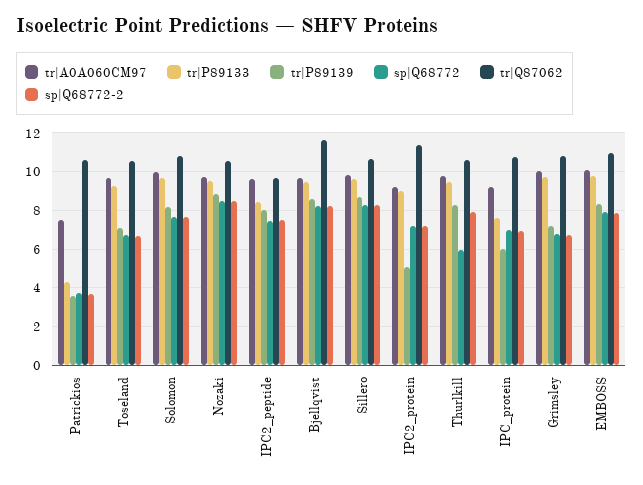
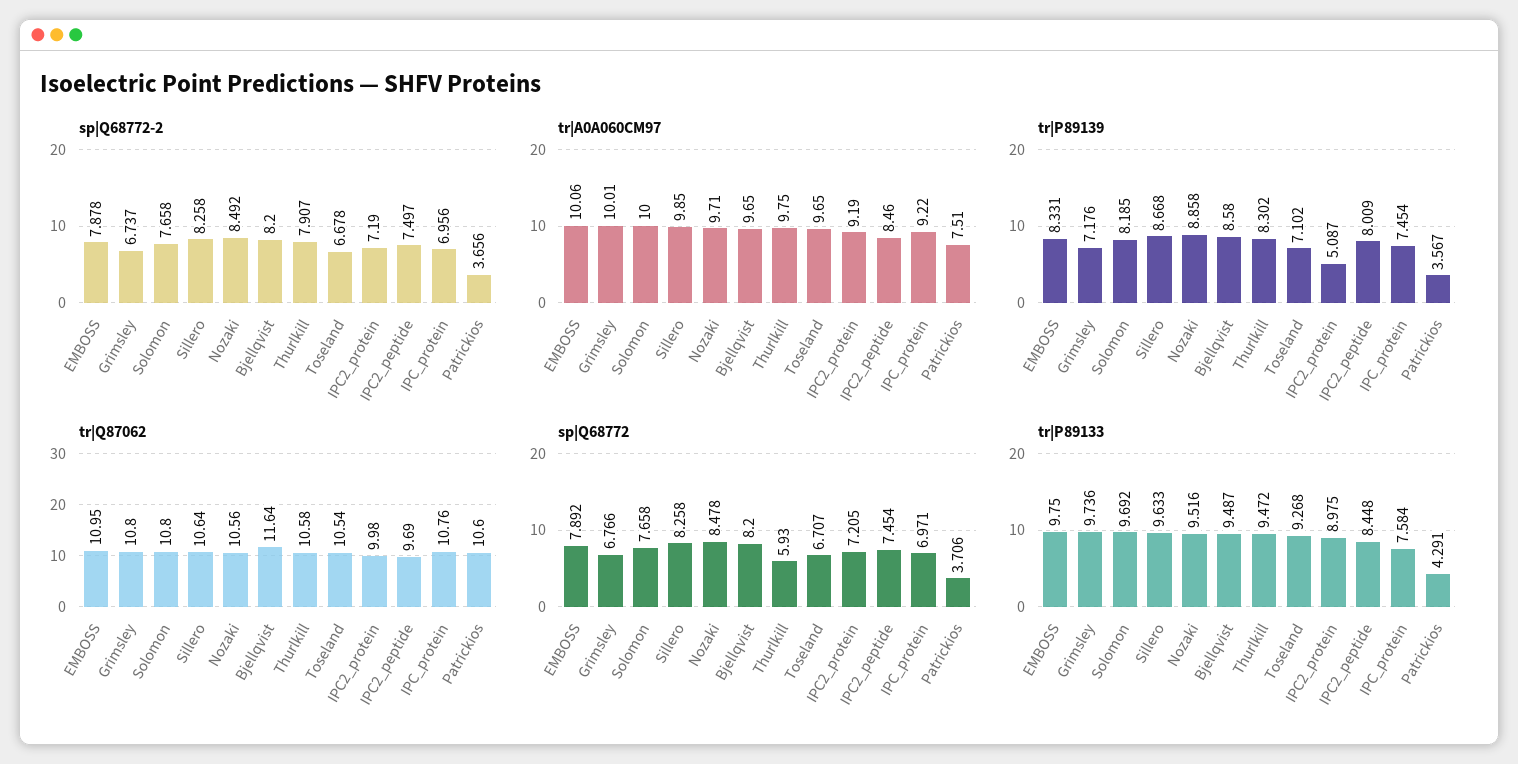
  {
    "tr|A0A060CM97": {
      "Patrickios": 7.51,
      "Toseland": 9.65,
      "Solomon": 10,
      "Nozaki": 9.71,
-     "IPC2_peptide": 9.5,
+     "IPC2_peptide": 8.46,
      "Bjellqvist": 9.65,
      "Sillero": 9.85,
      "IPC2_protein": 9.19,
      "Thurlkill": 9.75,
      "IPC_protein": 9.22,
      "Grimsley": 10.01,
      "EMBOSS": 10.06
    },
    "tr|P89133": {
      "Patrickios": 4.291,
      "Toseland": 9.268,
      "Solomon": 9.692,
      "Nozaki": 9.516,
      "IPC2_peptide": 8.448,
      "Bjellqvist": 9.487,
      "Sillero": 9.633,
      "IPC2_protein": 8.975,
      "Thurlkill": 9.472,
      "IPC_protein": 7.584,
      "Grimsley": 9.736,
      "EMBOSS": 9.75
    },
    "tr|P89139": {
      "Patrickios": 3.567,
      "Toseland": 7.102,
      "Solomon": 8.185,
      "Nozaki": 8.858,
      "IPC2_peptide": 8.009,
      "Bjellqvist": 8.58,
      "Sillero": 8.668,
      "IPC2_protein": 5.087,
      "Thurlkill": 8.302,
-     "IPC_protein": 6,
+     "IPC_protein": 7.454,
      "Grimsley": 7.176,
      "EMBOSS": 8.331
    },
    "sp|Q68772": {
      "Patrickios": 3.706,
      "Toseland": 6.707,
      "Solomon": 7.658,
      "Nozaki": 8.478,
      "IPC2_peptide": 7.454,
      "Bjellqvist": 8.2,
      "Sillero": 8.258,
      "IPC2_protein": 7.205,
      "Thurlkill": 5.93,
      "IPC_protein": 6.971,
      "Grimsley": 6.766,
      "EMBOSS": 7.892
    },
    "tr|Q87062": {
      "Patrickios": 10.6,
      "Toseland": 10.54,
      "Solomon": 10.8,
      "Nozaki": 10.56,
      "IPC2_peptide": 9.69,
      "Bjellqvist": 11.64,
      "Sillero": 10.64,
-     "IPC2_protein": 11.5,
+     "IPC2_protein": 9.98,
      "Thurlkill": 10.58,
      "IPC_protein": 10.76,
      "Grimsley": 10.8,
      "EMBOSS": 10.95
    },
    "sp|Q68772-2": {
      "Patrickios": 3.656,
      "Toseland": 6.678,
      "Solomon": 7.658,
      "Nozaki": 8.492,
      "IPC2_peptide": 7.497,
      "Bjellqvist": 8.2,
      "Sillero": 8.258,
      "IPC2_protein": 7.19,
      "Thurlkill": 7.907,
      "IPC_protein": 6.956,
      "Grimsley": 6.737,
      "EMBOSS": 7.878
    }
  }

